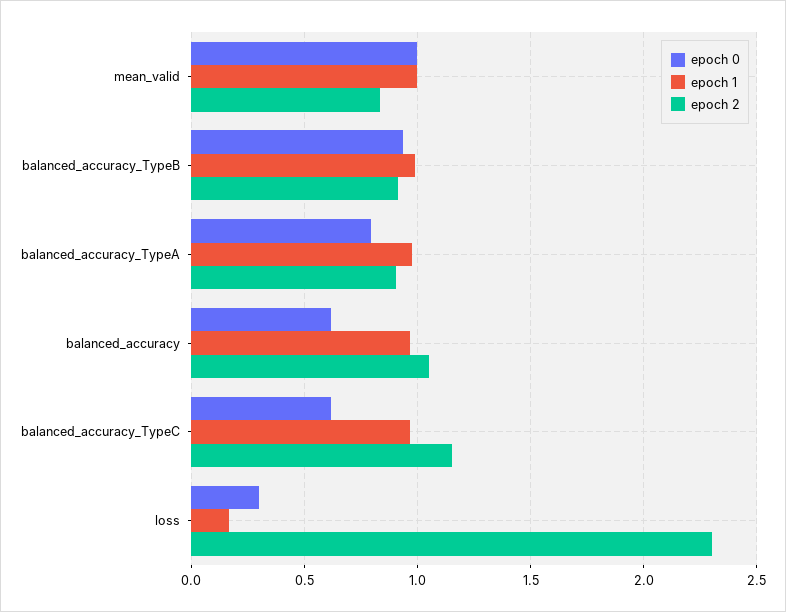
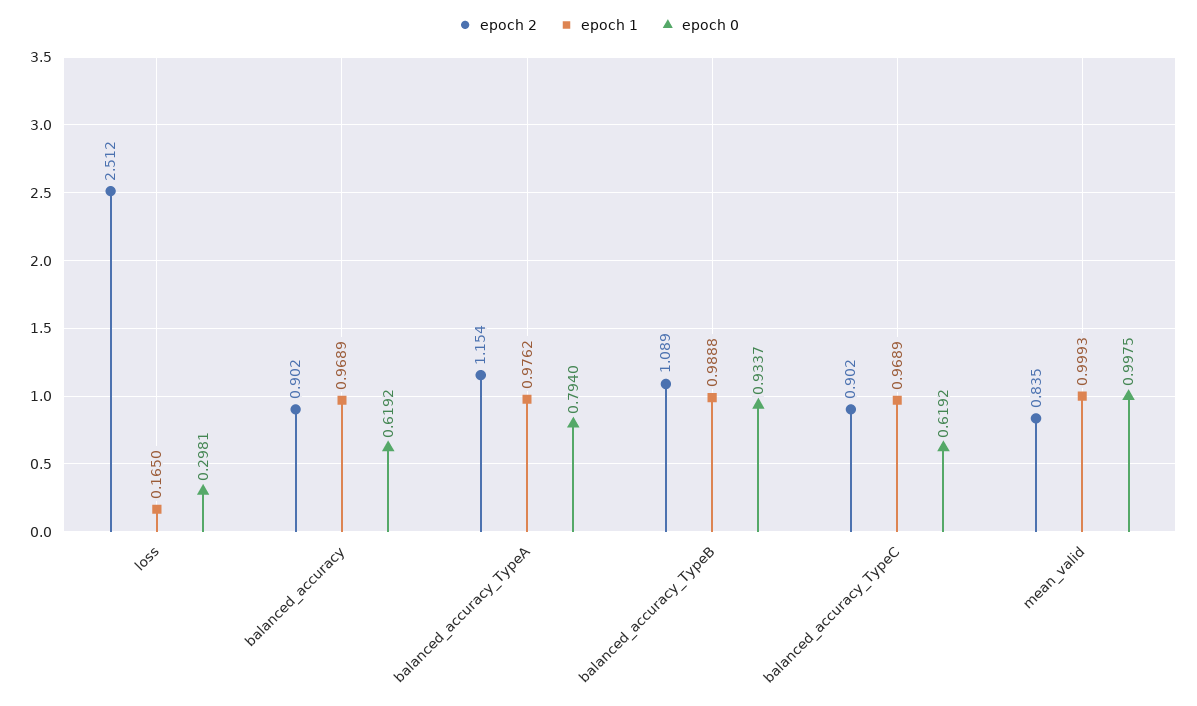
  {
    "epoch 0": {
      "mean_valid": 0.9975,
      "balanced_accuracy_TypeB": 0.9337,
      "balanced_accuracy_TypeA": 0.794,
      "balanced_accuracy": 0.6192,
      "balanced_accuracy_TypeC": 0.6192,
      "loss": 0.2981
    },
    "epoch 1": {
      "mean_valid": 0.9993,
      "balanced_accuracy_TypeB": 0.9888,
      "balanced_accuracy_TypeA": 0.9762,
      "balanced_accuracy": 0.9689,
      "balanced_accuracy_TypeC": 0.9689,
      "loss": 0.165
    },
    "epoch 2": {
      "mean_valid": 0.835,
-     "balanced_accuracy_TypeB": 0.9,
+     "balanced_accuracy_TypeB": 1.089,
-     "balanced_accuracy_TypeA": 0.9,
+     "balanced_accuracy_TypeA": 1.154,
-     "balanced_accuracy": 1.05,
+     "balanced_accuracy": 0.902,
-     "balanced_accuracy_TypeC": 1.15,
+     "balanced_accuracy_TypeC": 0.902,
-     "loss": 2.3
+     "loss": 2.512
    }
  }

